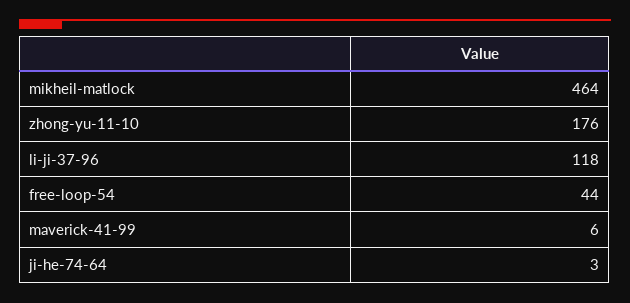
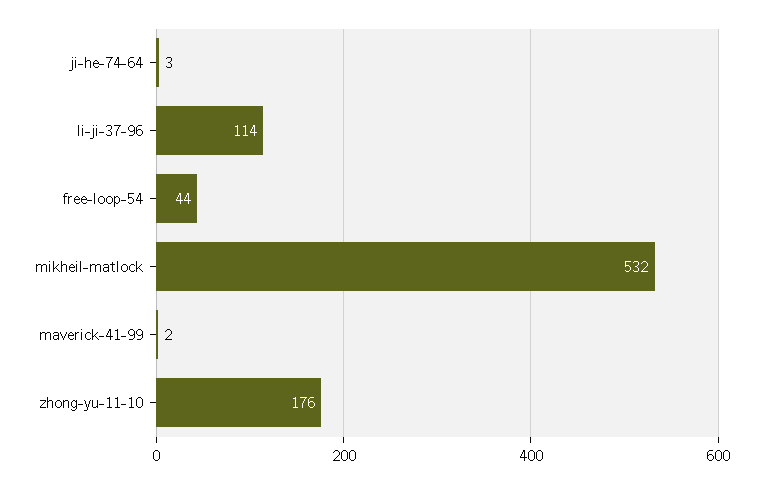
  {
-   "mikheil-matlock": 464,
+   "mikheil-matlock": 532,
    "zhong-yu-11-10": 176,
-   "li-ji-37-96": 118,
+   "li-ji-37-96": 114,
    "free-loop-54": 44,
-   "maverick-41-99": 6,
+   "maverick-41-99": 2,
    "ji-he-74-64": 3
  }

